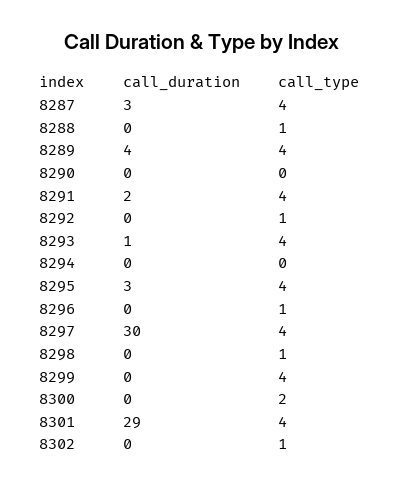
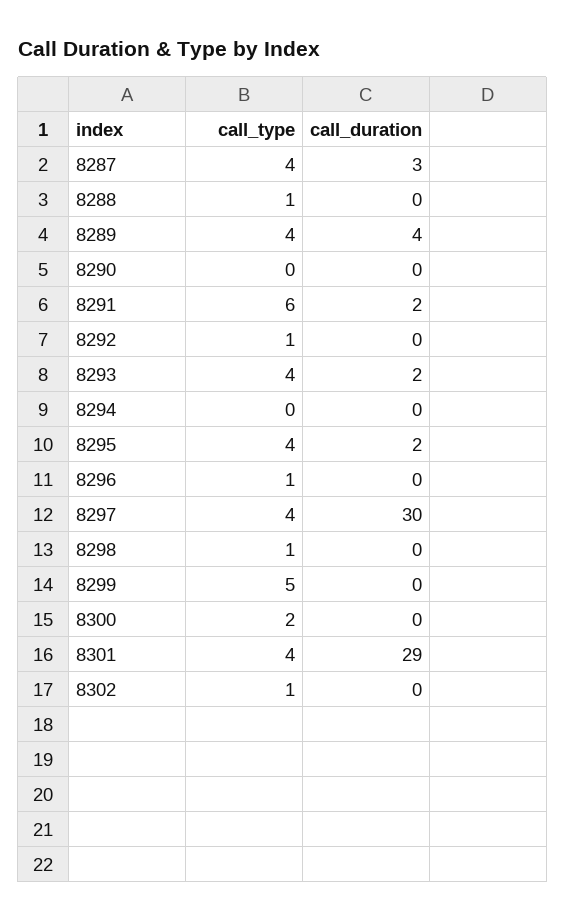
  {
    "call_duration": {
      "8287": 3,
      "8288": 0,
      "8289": 4,
      "8290": 0,
      "8291": 2,
      "8292": 0,
-     "8293": 1,
+     "8293": 2,
      "8294": 0,
-     "8295": 3,
+     "8295": 2,
      "8296": 0,
      "8297": 30,
      "8298": 0,
      "8299": 0,
      "8300": 0,
      "8301": 29,
      "8302": 0
    },
    "call_type": {
      "8287": 4,
      "8288": 1,
      "8289": 4,
      "8290": 0,
-     "8291": 4,
+     "8291": 6,
      "8292": 1,
      "8293": 4,
      "8294": 0,
      "8295": 4,
      "8296": 1,
      "8297": 4,
      "8298": 1,
-     "8299": 4,
+     "8299": 5,
      "8300": 2,
      "8301": 4,
      "8302": 1
    }
  }

